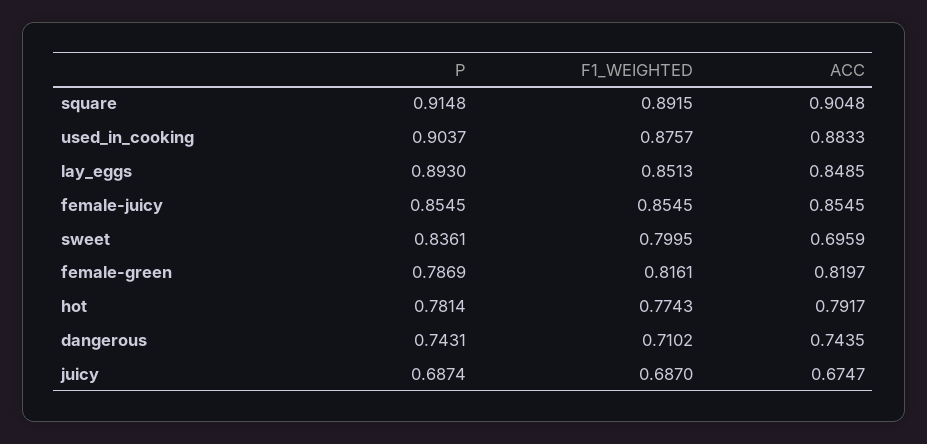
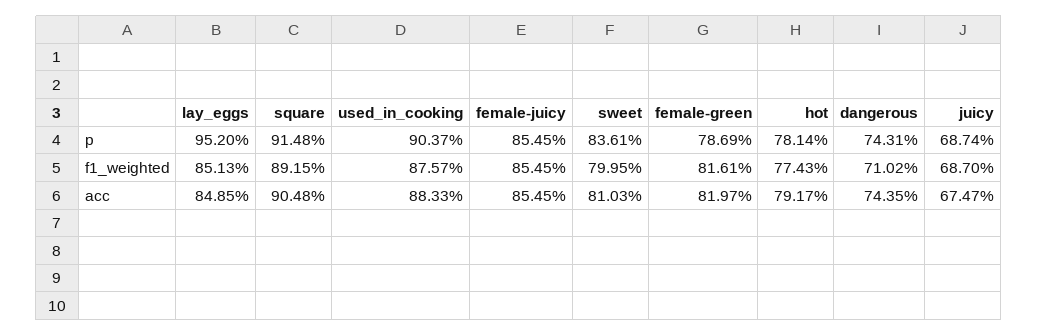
  {
    "P": {
      "square": 0.9148,
      "used_in_cooking": 0.9037,
-     "lay_eggs": 0.893,
+     "lay_eggs": 0.952,
      "female-juicy": 0.8545,
      "sweet": 0.8361,
      "female-green": 0.7869,
      "hot": 0.7814,
      "dangerous": 0.7431,
      "juicy": 0.6874
    },
    "F1_WEIGHTED": {
      "square": 0.8915,
      "used_in_cooking": 0.8757,
      "lay_eggs": 0.8513,
      "female-juicy": 0.8545,
      "sweet": 0.7995,
      "female-green": 0.8161,
      "hot": 0.7743,
      "dangerous": 0.7102,
      "juicy": 0.687
    },
    "ACC": {
      "square": 0.9048,
      "used_in_cooking": 0.8833,
      "lay_eggs": 0.8485,
      "female-juicy": 0.8545,
-     "sweet": 0.6959,
+     "sweet": 0.8103,
      "female-green": 0.8197,
      "hot": 0.7917,
      "dangerous": 0.7435,
      "juicy": 0.6747
    }
  }

